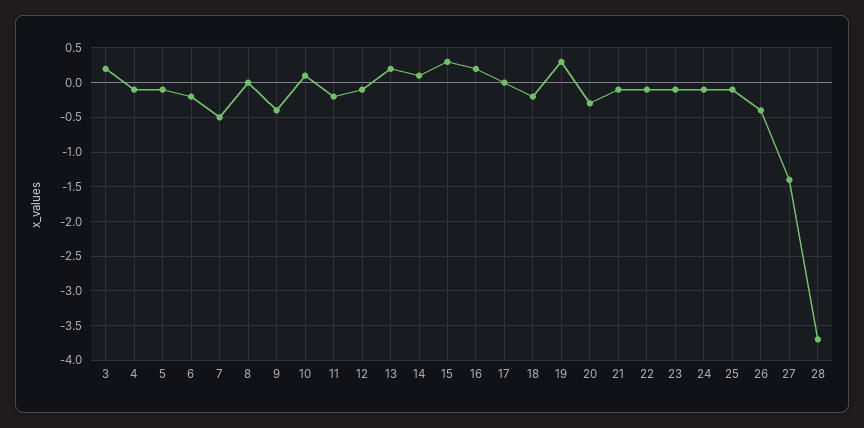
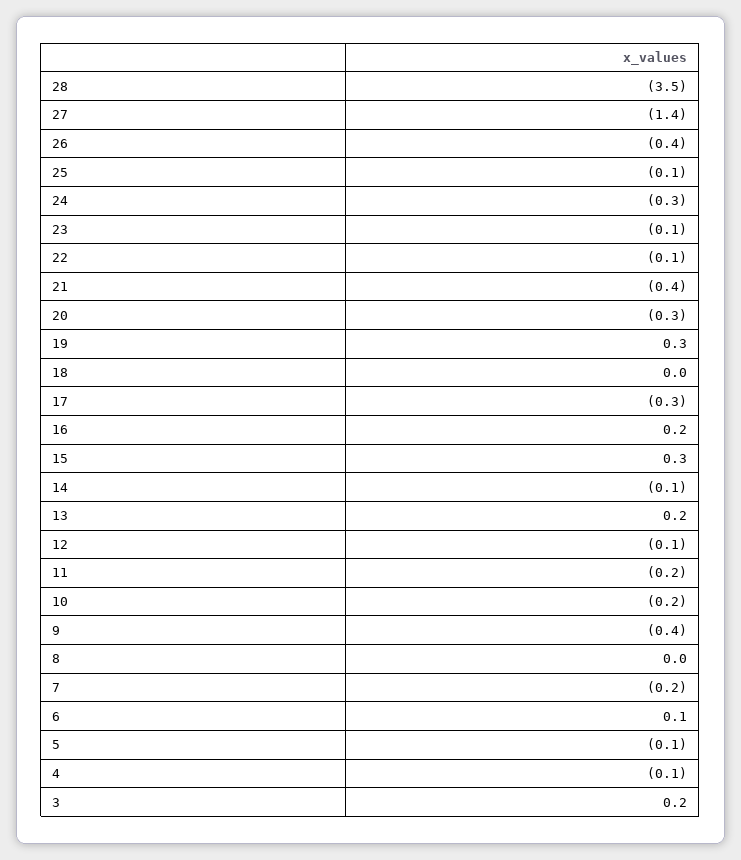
  {
    "3": 0.2,
    "4": -0.1,
    "5": -0.1,
-   "6": -0.2,
+   "6": 0.1,
-   "7": -0.5,
+   "7": -0.2,
    "8": 0,
    "9": -0.4,
-   "10": 0.1,
+   "10": -0.2,
    "11": -0.2,
    "12": -0.1,
    "13": 0.2,
-   "14": 0.1,
+   "14": -0.1,
    "15": 0.3,
    "16": 0.2,
-   "17": 0,
+   "17": -0.3,
-   "18": -0.2,
+   "18": 0,
    "19": 0.3,
    "20": -0.3,
-   "21": -0.1,
+   "21": -0.4,
    "22": -0.1,
    "23": -0.1,
-   "24": -0.1,
+   "24": -0.3,
    "25": -0.1,
    "26": -0.4,
    "27": -1.4,
-   "28": -3.7
+   "28": -3.5
  }

